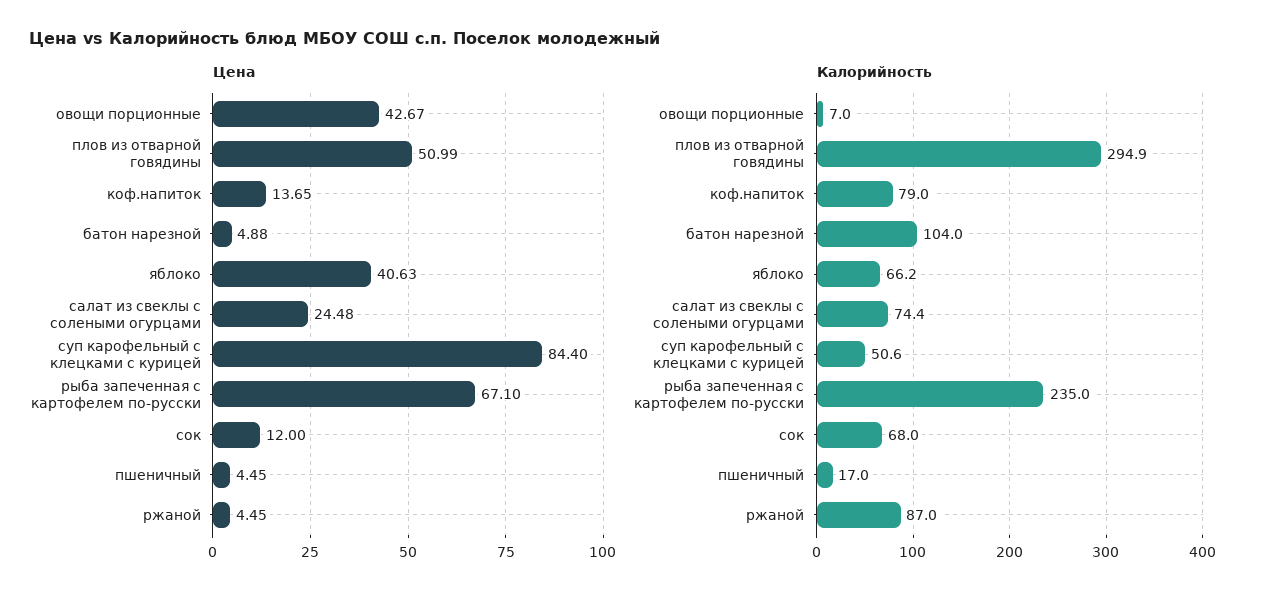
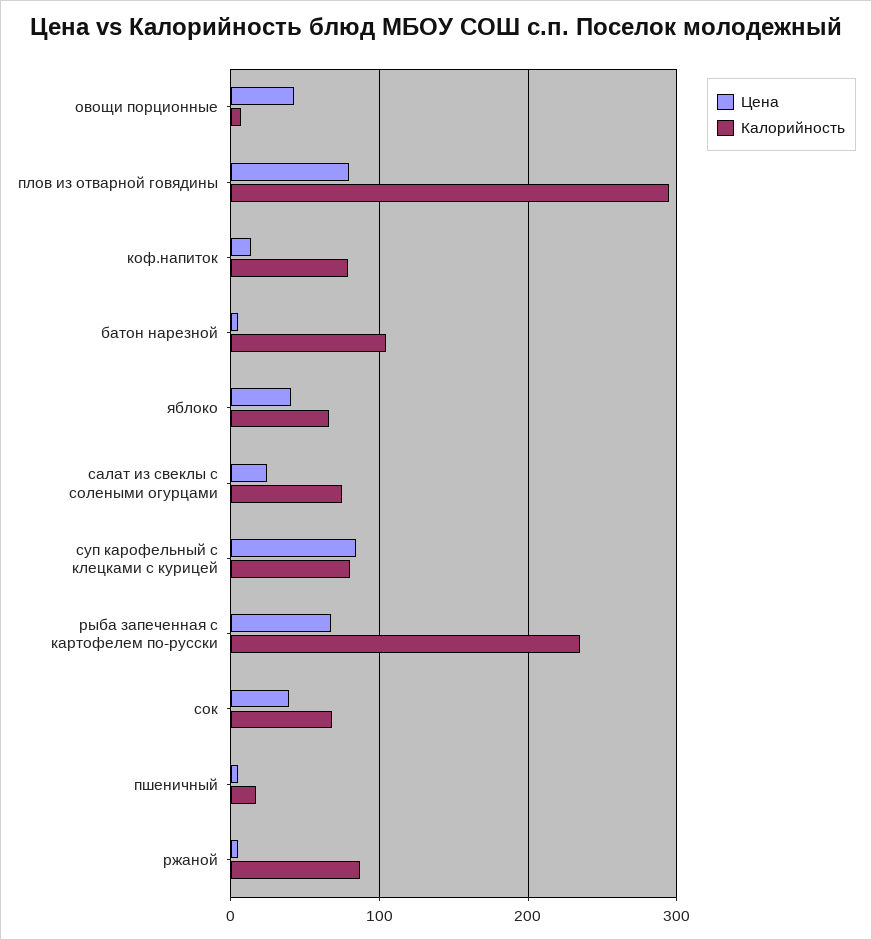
  {
    "Цена": {
      "овощи порционные": 42.67,
-     "плов из отварной говядины": 50.99,
+     "плов из отварной говядины": 80,
      "коф.напиток": 13.65,
      "батон нарезной": 4.88,
      "яблоко": 40.63,
      "салат из свеклы с солеными огурцами": 24.48,
      "суп карофельный с клецками с курицей": 84.4,
      "рыба запеченная с картофелем по-русски": 67.1,
-     "сок": 12,
+     "сок": 40,
      "пшеничный": 4.45,
      "ржаной": 4.45
    },
    "Калорийность": {
      "овощи порционные": 7,
      "плов из отварной говядины": 294.9,
      "коф.напиток": 79,
      "батон нарезной": 104,
      "яблоко": 66.2,
      "салат из свеклы с солеными огурцами": 74.4,
-     "суп карофельный с клецками с курицей": 50.6,
+     "суп карофельный с клецками с курицей": 80,
      "рыба запеченная с картофелем по-русски": 235,
      "сок": 68,
      "пшеничный": 17,
      "ржаной": 87
    }
  }

